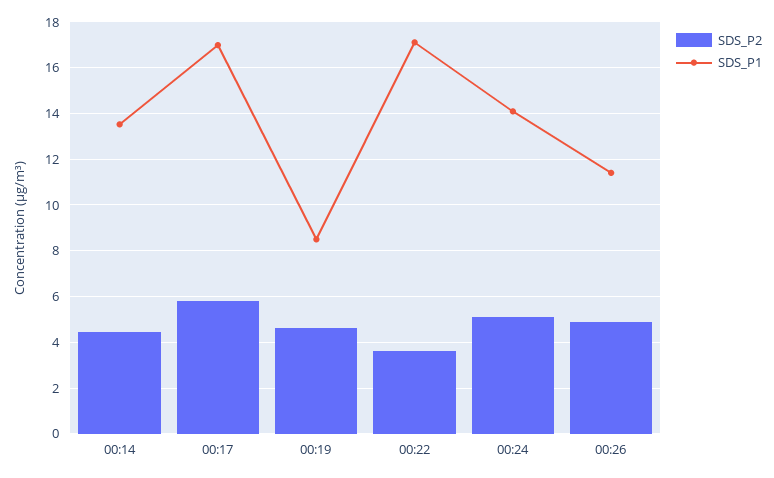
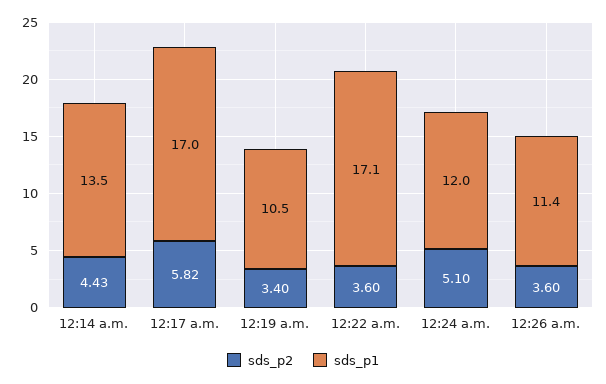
  {
    "SDS_P2": {
      "00:14": 4.43,
      "00:17": 5.82,
-     "00:19": 4.5,
+     "00:19": 3.4,
      "00:22": 3.6,
      "00:24": 5.1,
-     "00:26": 5
+     "00:26": 3.6
    },
    "SDS_P1": {
      "00:14": 13.5,
      "00:17": 17,
-     "00:19": 8.5,
+     "00:19": 10.5,
      "00:22": 17.1,
-     "00:24": 14,
+     "00:24": 12,
      "00:26": 11.4
    }
  }

